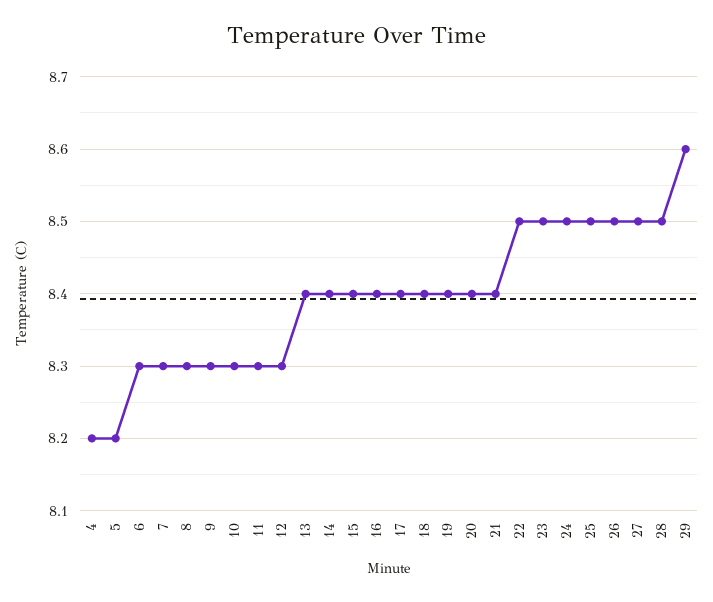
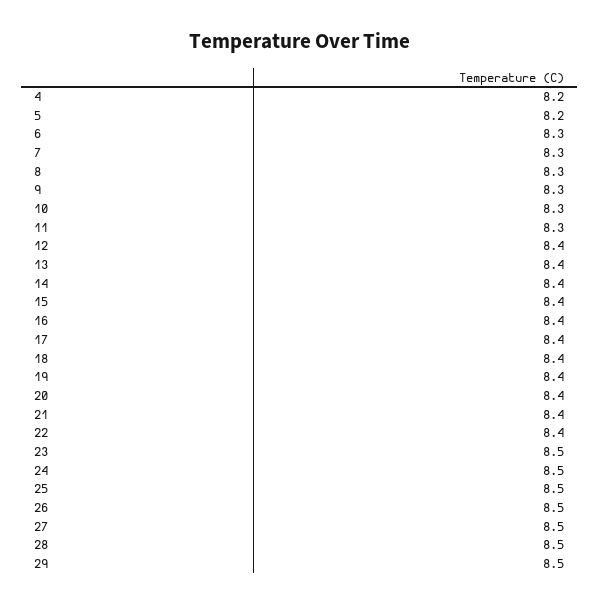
  {
    "4": 8.2,
    "5": 8.2,
    "6": 8.3,
    "7": 8.3,
    "8": 8.3,
    "9": 8.3,
    "10": 8.3,
    "11": 8.3,
-   "12": 8.3,
+   "12": 8.4,
    "13": 8.4,
    "14": 8.4,
    "15": 8.4,
    "16": 8.4,
    "17": 8.4,
    "18": 8.4,
    "19": 8.4,
    "20": 8.4,
    "21": 8.4,
-   "22": 8.5,
+   "22": 8.4,
    "23": 8.5,
    "24": 8.5,
    "25": 8.5,
    "26": 8.5,
    "27": 8.5,
    "28": 8.5,
-   "29": 8.6
+   "29": 8.5
  }

